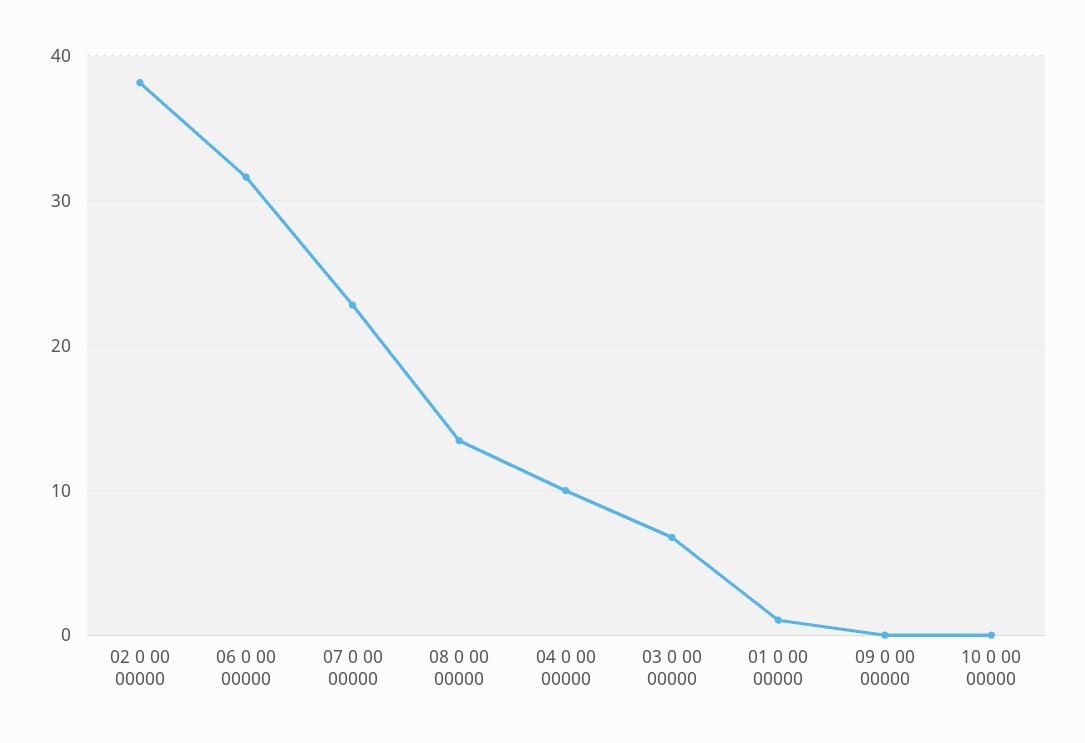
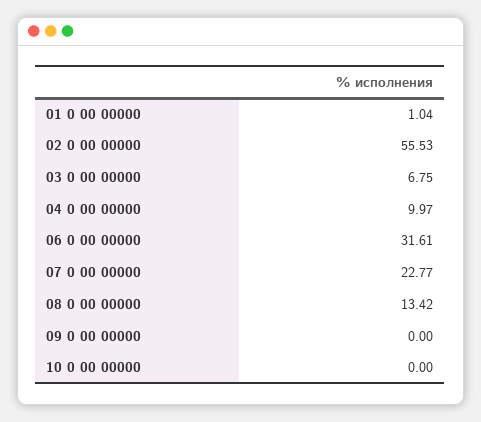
  {
-   "02 0 00 00000": 38,
+   "02 0 00 00000": 55.53,
    "06 0 00 00000": 31.61,
    "07 0 00 00000": 22.77,
    "08 0 00 00000": 13.42,
    "04 0 00 00000": 9.97,
    "03 0 00 00000": 6.75,
    "01 0 00 00000": 1.04,
    "09 0 00 00000": 0,
    "10 0 00 00000": 0
  }

